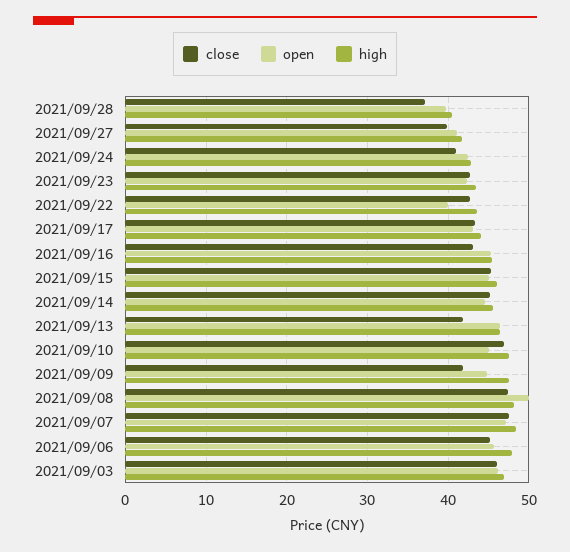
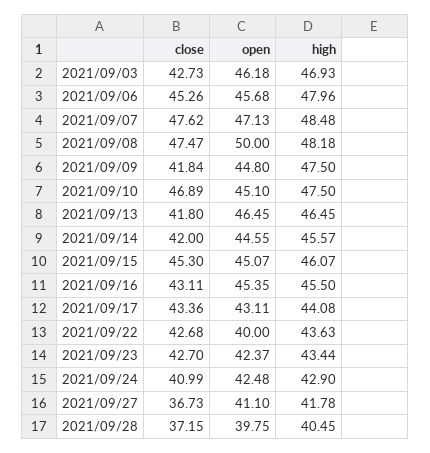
  {
    "close": {
      "2021/09/28": 37.15,
-     "2021/09/27": 40,
+     "2021/09/27": 36.73,
      "2021/09/24": 40.99,
      "2021/09/23": 42.7,
      "2021/09/22": 42.68,
      "2021/09/17": 43.36,
      "2021/09/16": 43.11,
      "2021/09/15": 45.3,
-     "2021/09/14": 45,
+     "2021/09/14": 42,
      "2021/09/13": 41.8,
      "2021/09/10": 46.89,
      "2021/09/09": 41.84,
      "2021/09/08": 47.47,
      "2021/09/07": 47.62,
      "2021/09/06": 45.26,
-     "2021/09/03": 46
+     "2021/09/03": 42.73
    },
    "open": {
      "2021/09/28": 39.75,
      "2021/09/27": 41.1,
      "2021/09/24": 42.48,
      "2021/09/23": 42.37,
      "2021/09/22": 40,
      "2021/09/17": 43.11,
      "2021/09/16": 45.35,
      "2021/09/15": 45.07,
      "2021/09/14": 44.55,
      "2021/09/13": 46.45,
      "2021/09/10": 45.1,
      "2021/09/09": 44.8,
      "2021/09/08": 50,
      "2021/09/07": 47.13,
      "2021/09/06": 45.68,
      "2021/09/03": 46.18
    },
    "high": {
      "2021/09/28": 40.45,
      "2021/09/27": 41.78,
      "2021/09/24": 42.9,
      "2021/09/23": 43.44,
      "2021/09/22": 43.63,
      "2021/09/17": 44.08,
      "2021/09/16": 45.5,
      "2021/09/15": 46.07,
      "2021/09/14": 45.57,
      "2021/09/13": 46.45,
      "2021/09/10": 47.5,
      "2021/09/09": 47.5,
      "2021/09/08": 48.18,
      "2021/09/07": 48.48,
      "2021/09/06": 47.96,
      "2021/09/03": 46.93
    }
  }

